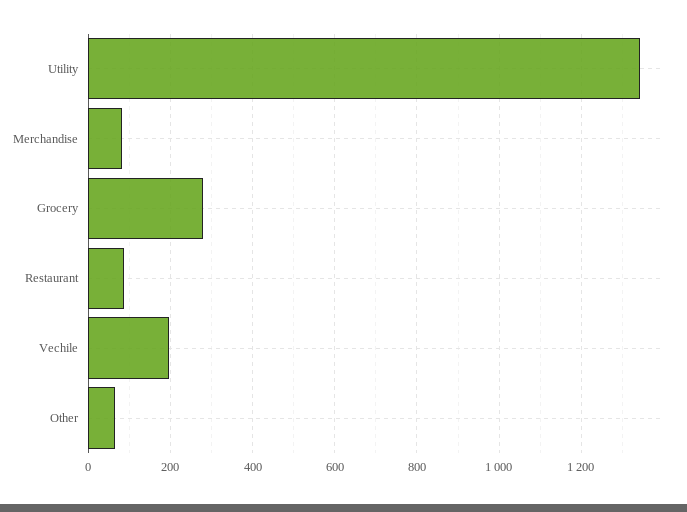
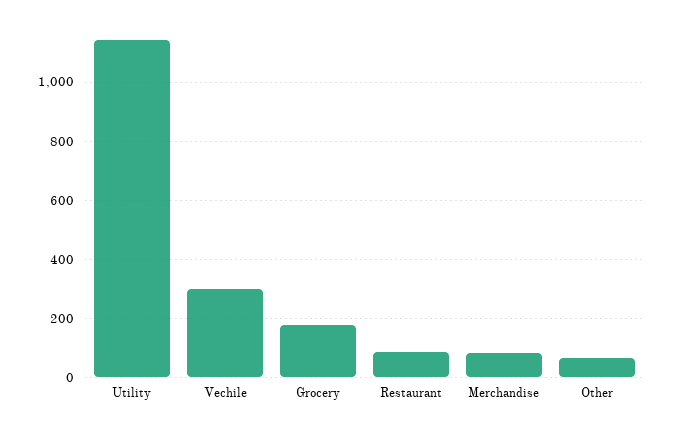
  {
-   "Utility": 1340,
+   "Utility": 1150,
    "Merchandise": 80,
-   "Grocery": 280,
+   "Grocery": 175,
    "Restaurant": 80,
-   "Vechile": 200,
+   "Vechile": 300,
    "Other": 60
  }

